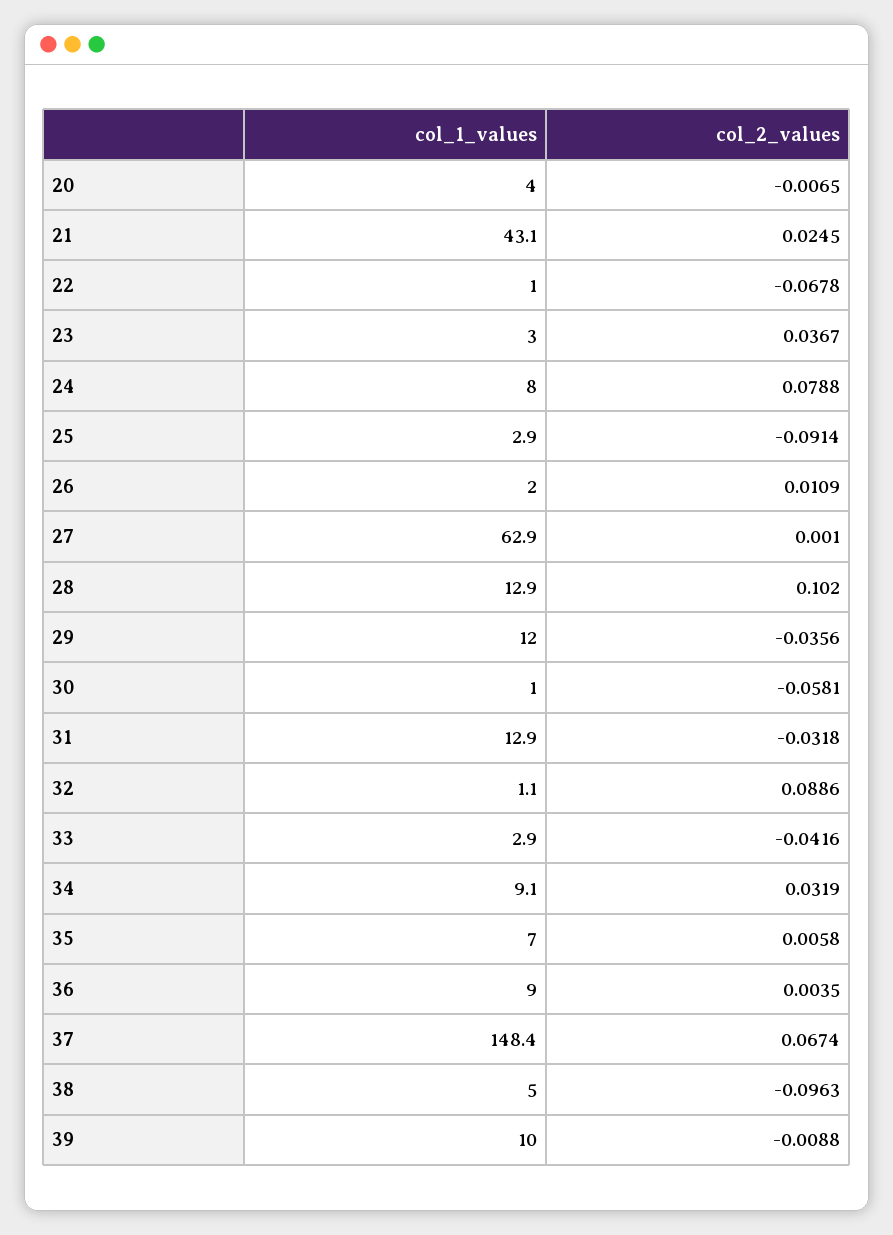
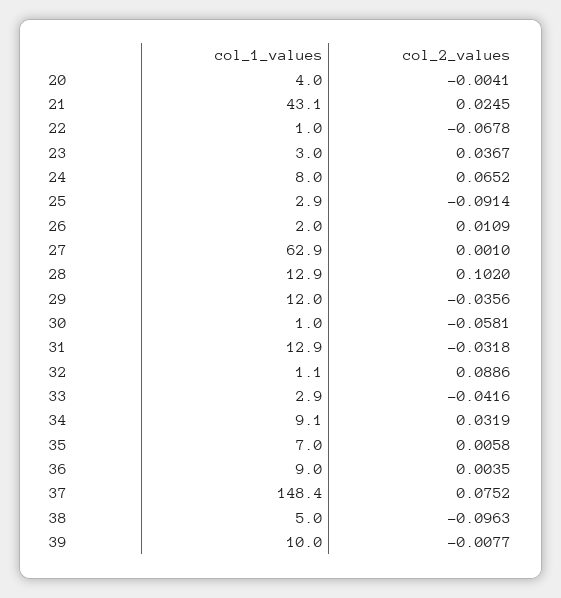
  {
    "col_1_values": {
      "20": 4,
      "21": 43.1,
      "22": 1,
      "23": 3,
      "24": 8,
      "25": 2.9,
      "26": 2,
      "27": 62.9,
      "28": 12.9,
      "29": 12,
      "30": 1,
      "31": 12.9,
      "32": 1.1,
      "33": 2.9,
      "34": 9.1,
      "35": 7,
      "36": 9,
      "37": 148.4,
      "38": 5,
      "39": 10
    },
    "col_2_values": {
-     "20": -0.0065,
+     "20": -0.0041,
      "21": 0.0245,
      "22": -0.0678,
      "23": 0.0367,
-     "24": 0.0788,
+     "24": 0.0652,
      "25": -0.0914,
      "26": 0.0109,
      "27": 0.001,
      "28": 0.102,
      "29": -0.0356,
      "30": -0.0581,
      "31": -0.0318,
      "32": 0.0886,
      "33": -0.0416,
      "34": 0.0319,
      "35": 0.0058,
      "36": 0.0035,
-     "37": 0.0674,
+     "37": 0.0752,
      "38": -0.0963,
-     "39": -0.0088
+     "39": -0.0077
    }
  }

